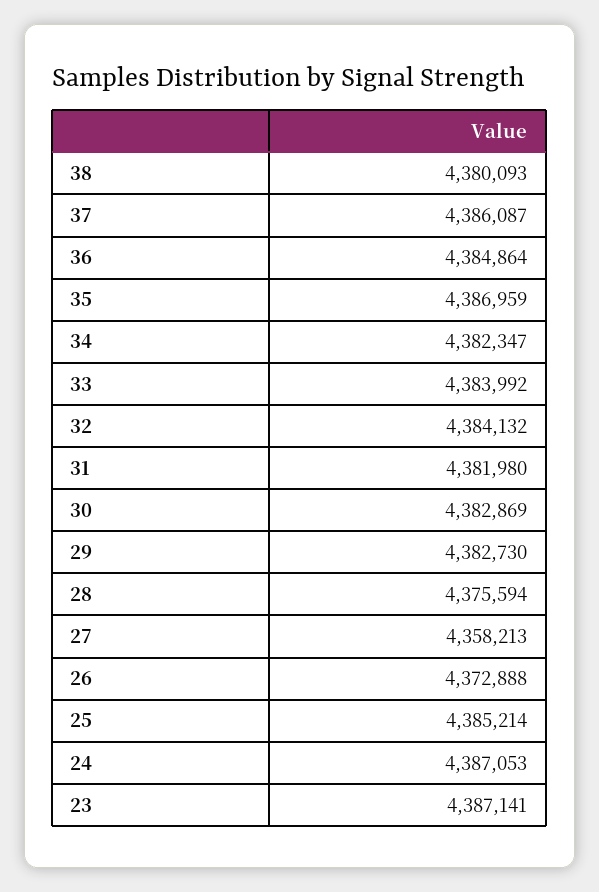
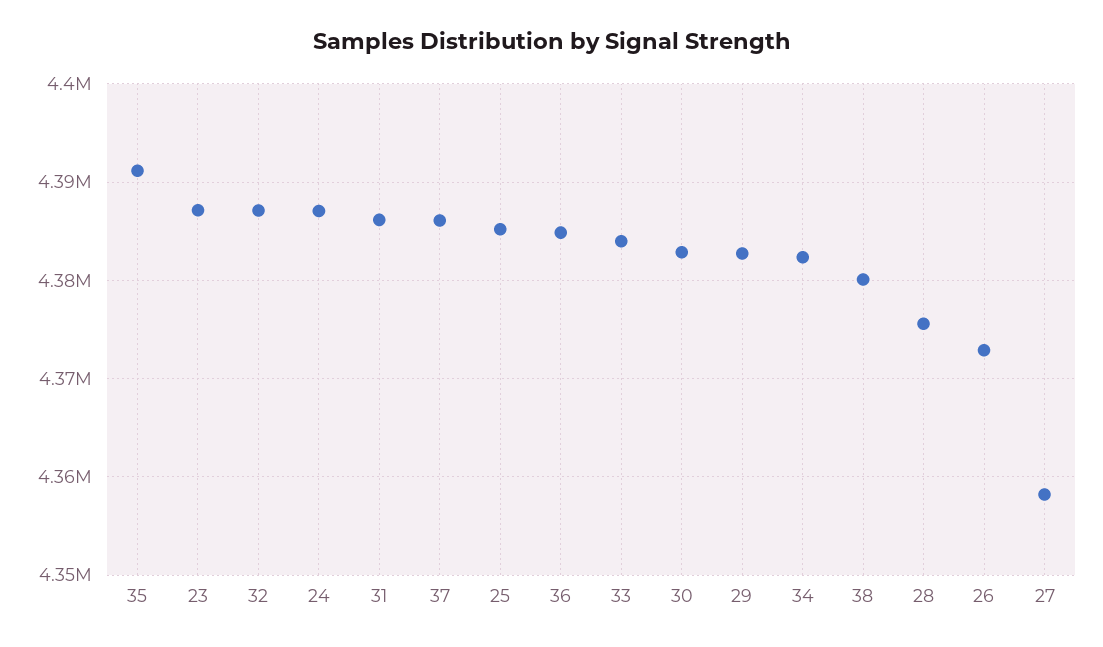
  {
    "38": 4380093,
    "37": 4386087,
    "36": 4384864,
-   "35": 4386959,
+   "35": 4391000,
    "34": 4382347,
    "33": 4383992,
-   "32": 4384132,
+   "32": 4387000,
-   "31": 4381980,
+   "31": 4386000,
    "30": 4382869,
    "29": 4382730,
    "28": 4375594,
    "27": 4358213,
    "26": 4372888,
    "25": 4385214,
    "24": 4387053,
    "23": 4387141
  }

